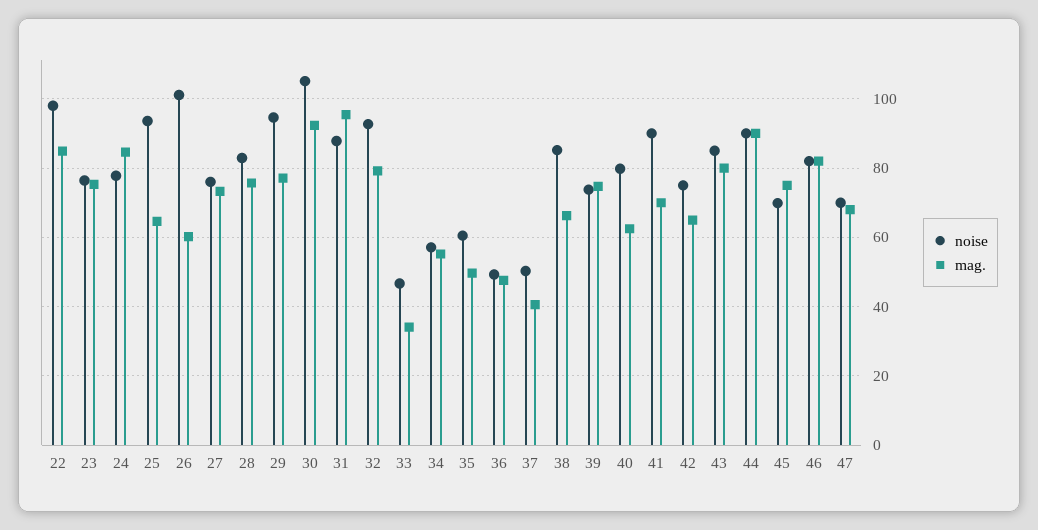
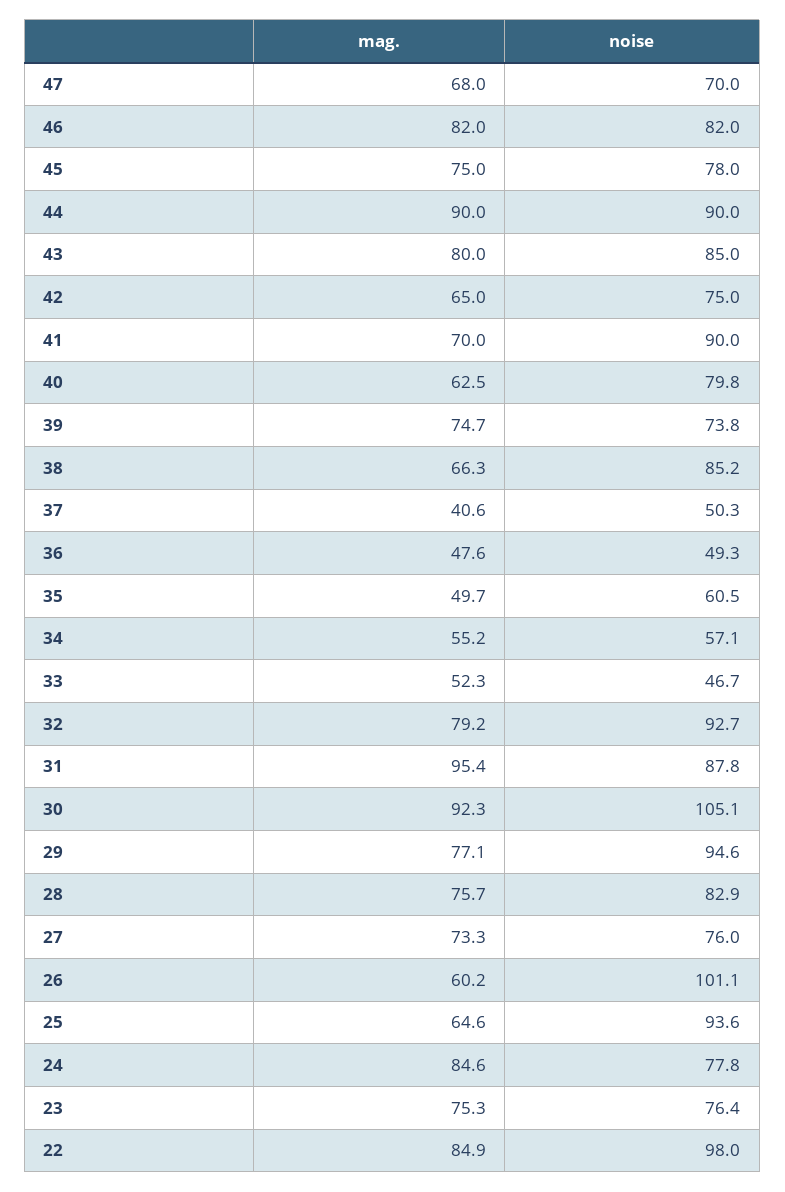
  {
    "noise": {
      "22": 98,
      "23": 76.4,
      "24": 77.8,
      "25": 93.6,
      "26": 101.1,
      "27": 76,
      "28": 82.9,
      "29": 94.6,
      "30": 105.1,
      "31": 87.8,
      "32": 92.7,
      "33": 46.7,
      "34": 57.1,
      "35": 60.5,
      "36": 49.3,
      "37": 50.3,
      "38": 85.2,
      "39": 73.8,
      "40": 79.8,
      "41": 90,
      "42": 75,
      "43": 85,
      "44": 90,
-     "45": 70,
+     "45": 78,
      "46": 82,
      "47": 70
    },
    "mag.": {
      "22": 84.9,
      "23": 75.3,
      "24": 84.6,
      "25": 64.6,
      "26": 60.2,
      "27": 73.3,
      "28": 75.7,
      "29": 77.1,
      "30": 92.3,
      "31": 95.4,
      "32": 79.2,
-     "33": 34,
+     "33": 52.3,
      "34": 55.2,
      "35": 49.7,
      "36": 47.6,
      "37": 40.6,
      "38": 66.3,
      "39": 74.7,
      "40": 62.5,
      "41": 70,
      "42": 65,
      "43": 80,
      "44": 90,
      "45": 75,
      "46": 82,
      "47": 68
    }
  }

